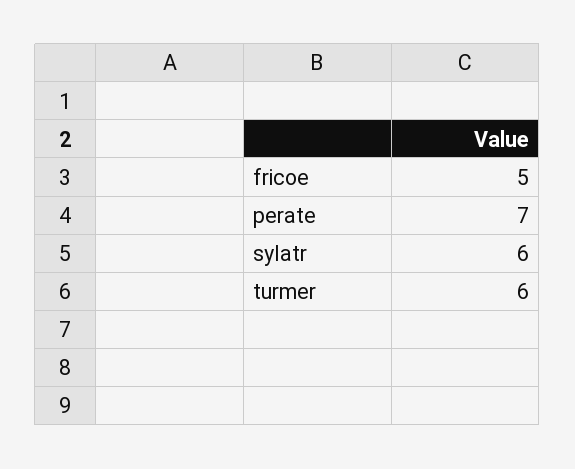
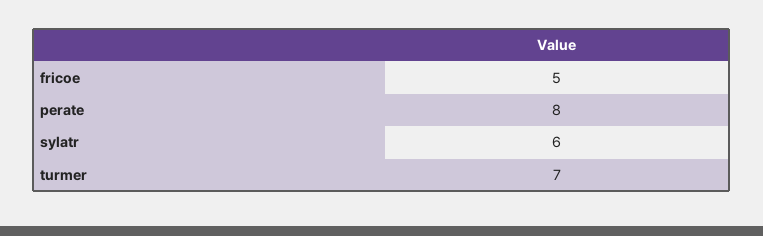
  {
    "fricoe": 5,
-   "perate": 7,
+   "perate": 8,
    "sylatr": 6,
-   "turmer": 6
+   "turmer": 7
  }

